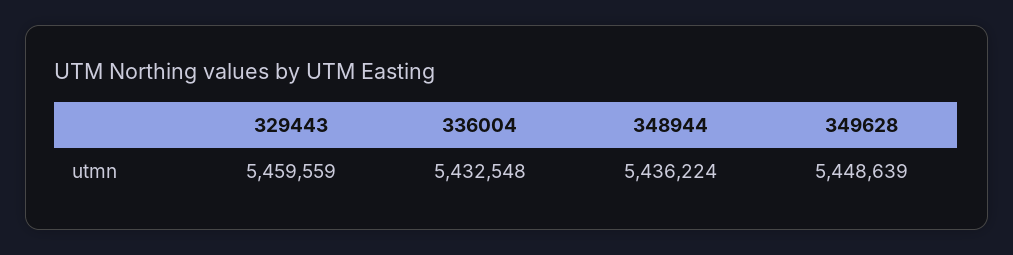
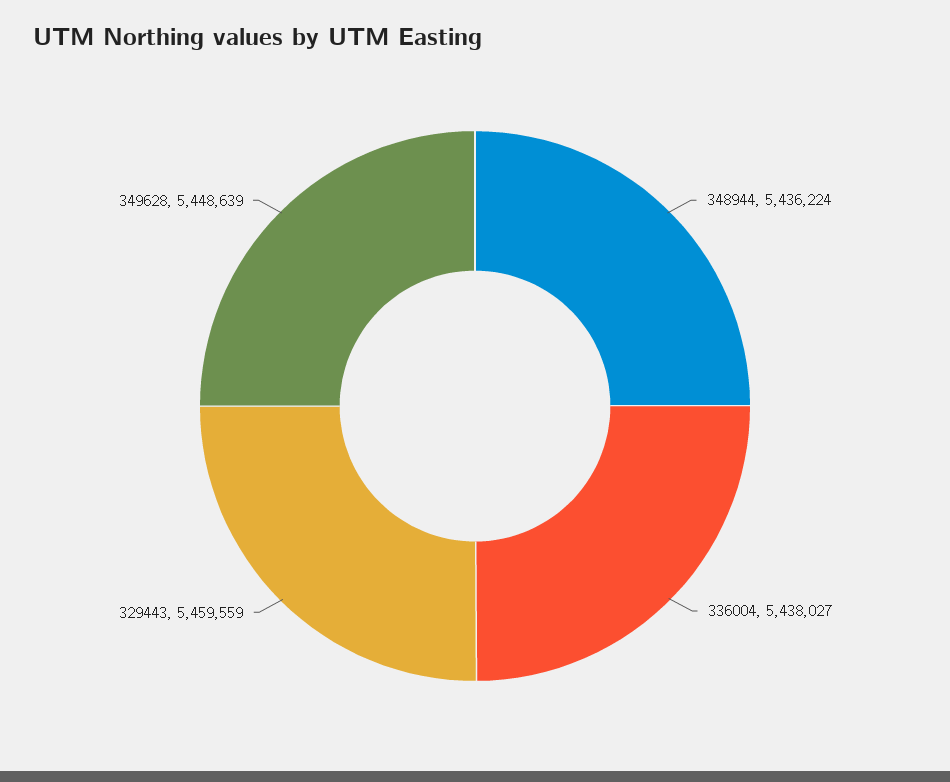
  {
    "329443": 5459559,
-   "336004": 5432548,
+   "336004": 5438027,
    "348944": 5436224,
    "349628": 5448639
  }

